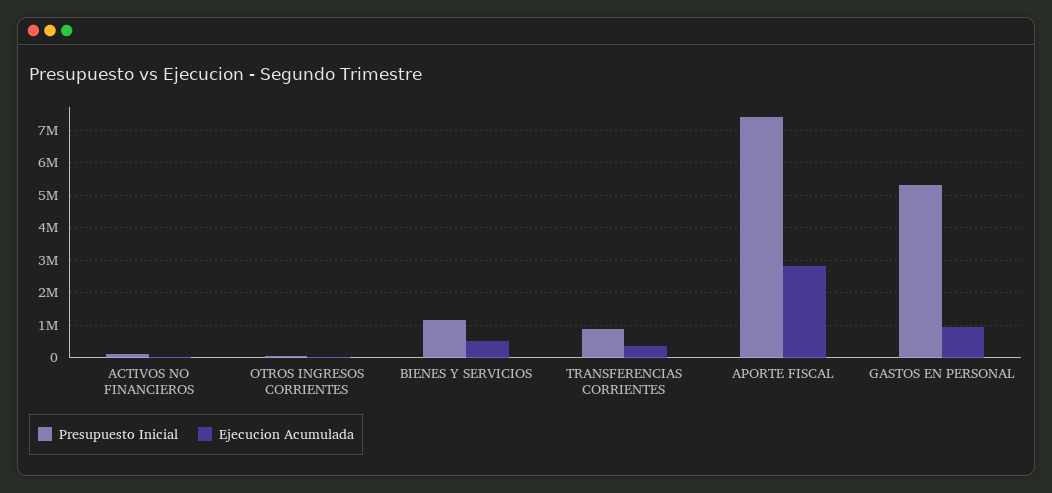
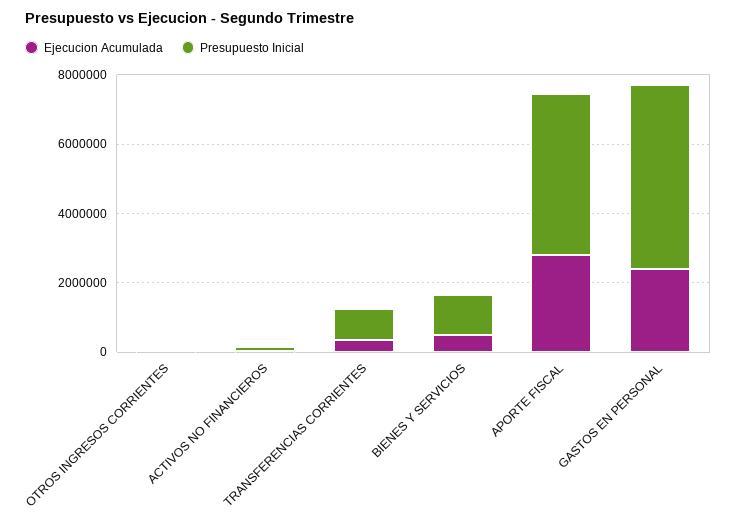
  {
    "Presupuesto Inicial": {
      "ACTIVOS NO FINANCIEROS": 200000,
      "OTROS INGRESOS CORRIENTES": 0,
      "BIENES Y SERVICIOS": 1200000,
      "TRANSFERENCIAS CORRIENTES": 800000,
-     "APORTE FISCAL": 7400000,
+     "APORTE FISCAL": 4500000,
      "GASTOS EN PERSONAL": 5400000
    },
    "Ejecucion Acumulada": {
      "ACTIVOS NO FINANCIEROS": 0,
      "OTROS INGRESOS CORRIENTES": 0,
      "BIENES Y SERVICIOS": 600000,
      "TRANSFERENCIAS CORRIENTES": 400000,
      "APORTE FISCAL": 2800000,
-     "GASTOS EN PERSONAL": 1000000
+     "GASTOS EN PERSONAL": 2500000
    }
  }

